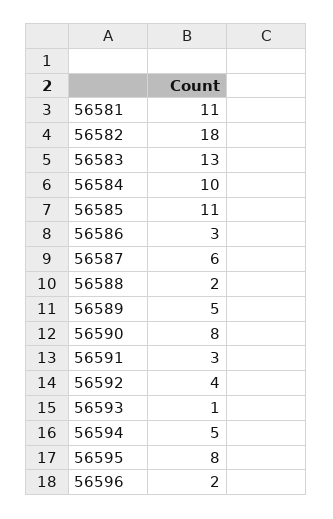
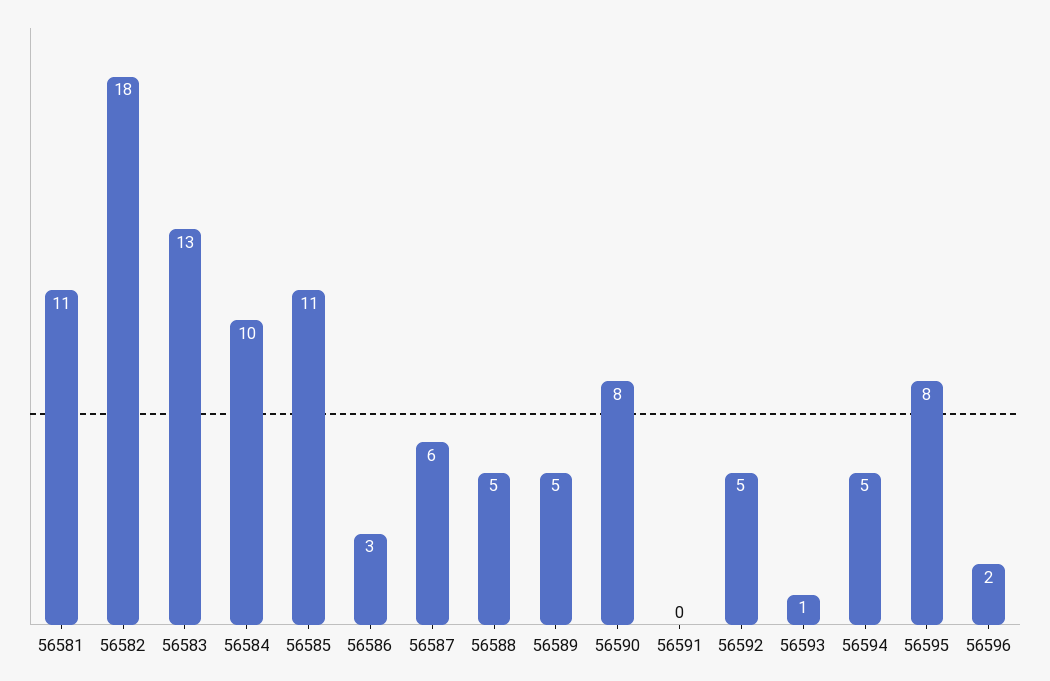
  {
    "56581": 11,
    "56582": 18,
    "56583": 13,
    "56584": 10,
    "56585": 11,
    "56586": 3,
    "56587": 6,
-   "56588": 2,
+   "56588": 5,
    "56589": 5,
    "56590": 8,
-   "56591": 3,
+   "56591": 0,
-   "56592": 4,
+   "56592": 5,
    "56593": 1,
    "56594": 5,
    "56595": 8,
    "56596": 2
  }

